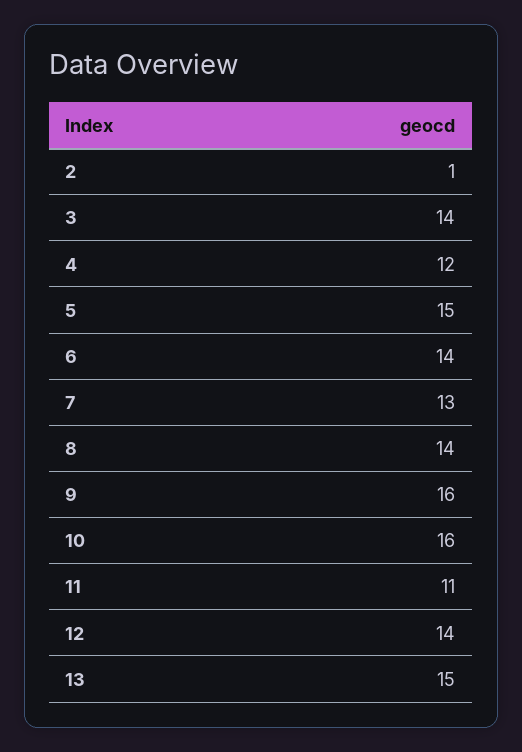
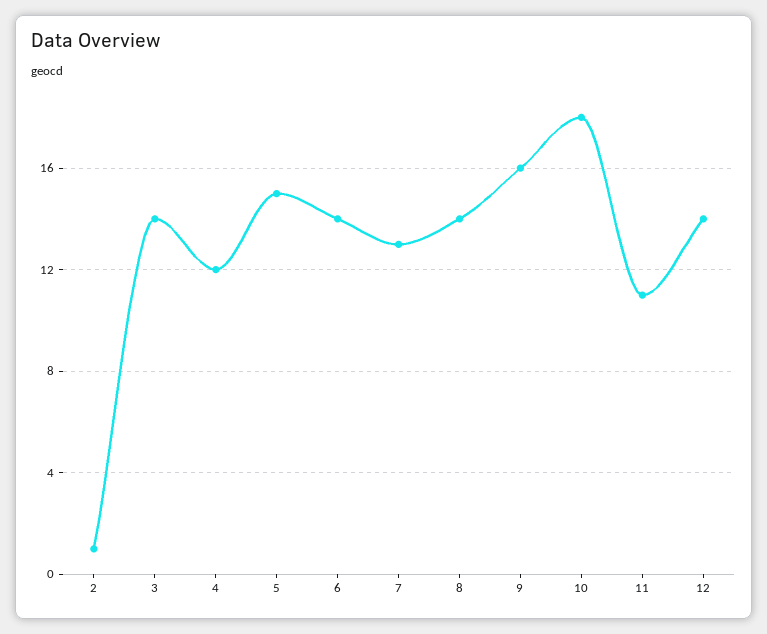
  {
    "2": 1,
    "3": 14,
    "4": 12,
    "5": 15,
    "6": 14,
    "7": 13,
    "8": 14,
    "9": 16,
-   "10": 16,
+   "10": 18,
    "11": 11,
-   "12": 14,
+   "12": 14
-   "13": 15
  }

